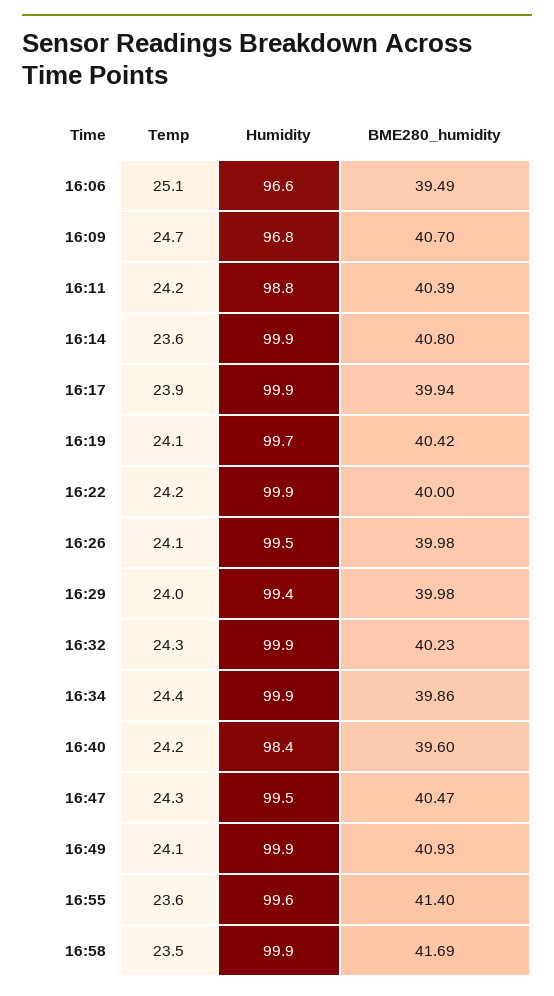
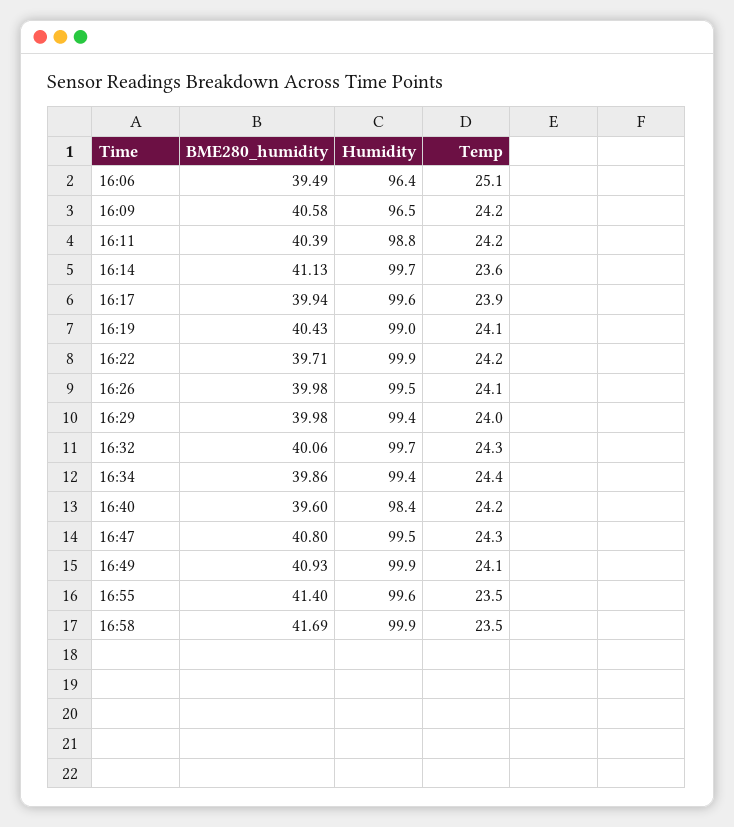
  {
    "Temp": {
      "16:06": 25.1,
-     "16:09": 24.7,
+     "16:09": 24.2,
      "16:11": 24.2,
      "16:14": 23.6,
      "16:17": 23.9,
      "16:19": 24.1,
      "16:22": 24.2,
      "16:26": 24.1,
      "16:29": 24,
      "16:32": 24.3,
      "16:34": 24.4,
      "16:40": 24.2,
      "16:47": 24.3,
      "16:49": 24.1,
-     "16:55": 23.6,
+     "16:55": 23.5,
      "16:58": 23.5
    },
    "Humidity": {
-     "16:06": 96.6,
+     "16:06": 96.4,
-     "16:09": 96.8,
+     "16:09": 96.5,
      "16:11": 98.8,
-     "16:14": 99.9,
+     "16:14": 99.7,
-     "16:17": 99.9,
+     "16:17": 99.6,
-     "16:19": 99.7,
+     "16:19": 99,
      "16:22": 99.9,
      "16:26": 99.5,
      "16:29": 99.4,
-     "16:32": 99.9,
+     "16:32": 99.7,
-     "16:34": 99.9,
+     "16:34": 99.4,
      "16:40": 98.4,
      "16:47": 99.5,
      "16:49": 99.9,
      "16:55": 99.6,
      "16:58": 99.9
    },
    "BME280_humidity": {
      "16:06": 39.49,
-     "16:09": 40.7,
+     "16:09": 40.58,
      "16:11": 40.39,
-     "16:14": 40.8,
+     "16:14": 41.13,
      "16:17": 39.94,
-     "16:19": 40.42,
+     "16:19": 40.43,
-     "16:22": 40,
+     "16:22": 39.71,
      "16:26": 39.98,
      "16:29": 39.98,
-     "16:32": 40.23,
+     "16:32": 40.06,
      "16:34": 39.86,
      "16:40": 39.6,
-     "16:47": 40.47,
+     "16:47": 40.8,
      "16:49": 40.93,
      "16:55": 41.4,
      "16:58": 41.69
    }
  }

